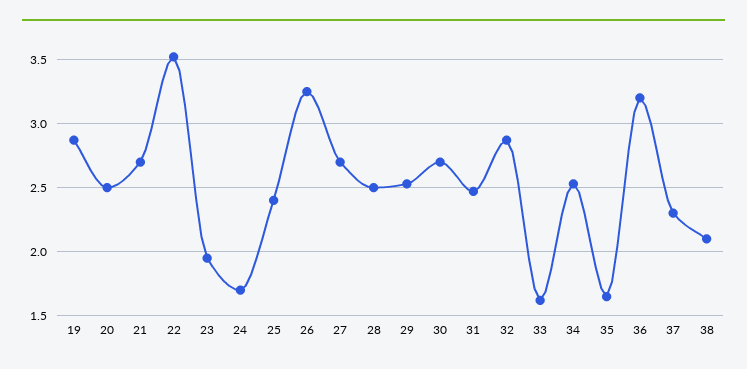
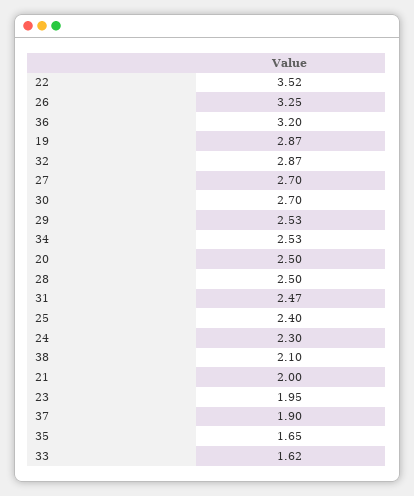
  {
    "19": 2.87,
    "20": 2.5,
-   "21": 2.7,
+   "21": 2,
    "22": 3.52,
    "23": 1.95,
-   "24": 1.7,
+   "24": 2.3,
    "25": 2.4,
    "26": 3.25,
    "27": 2.7,
    "28": 2.5,
    "29": 2.53,
    "30": 2.7,
    "31": 2.47,
    "32": 2.87,
    "33": 1.62,
    "34": 2.53,
    "35": 1.65,
    "36": 3.2,
-   "37": 2.3,
+   "37": 1.9,
    "38": 2.1
  }

